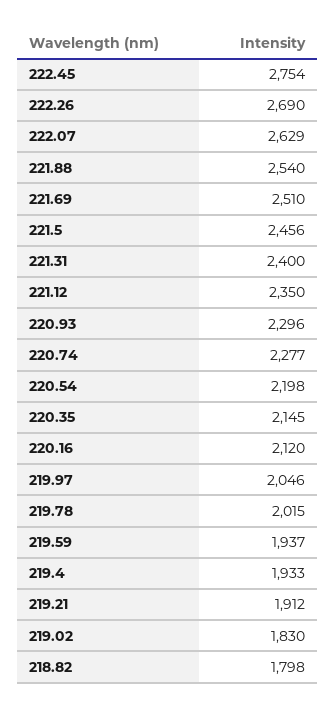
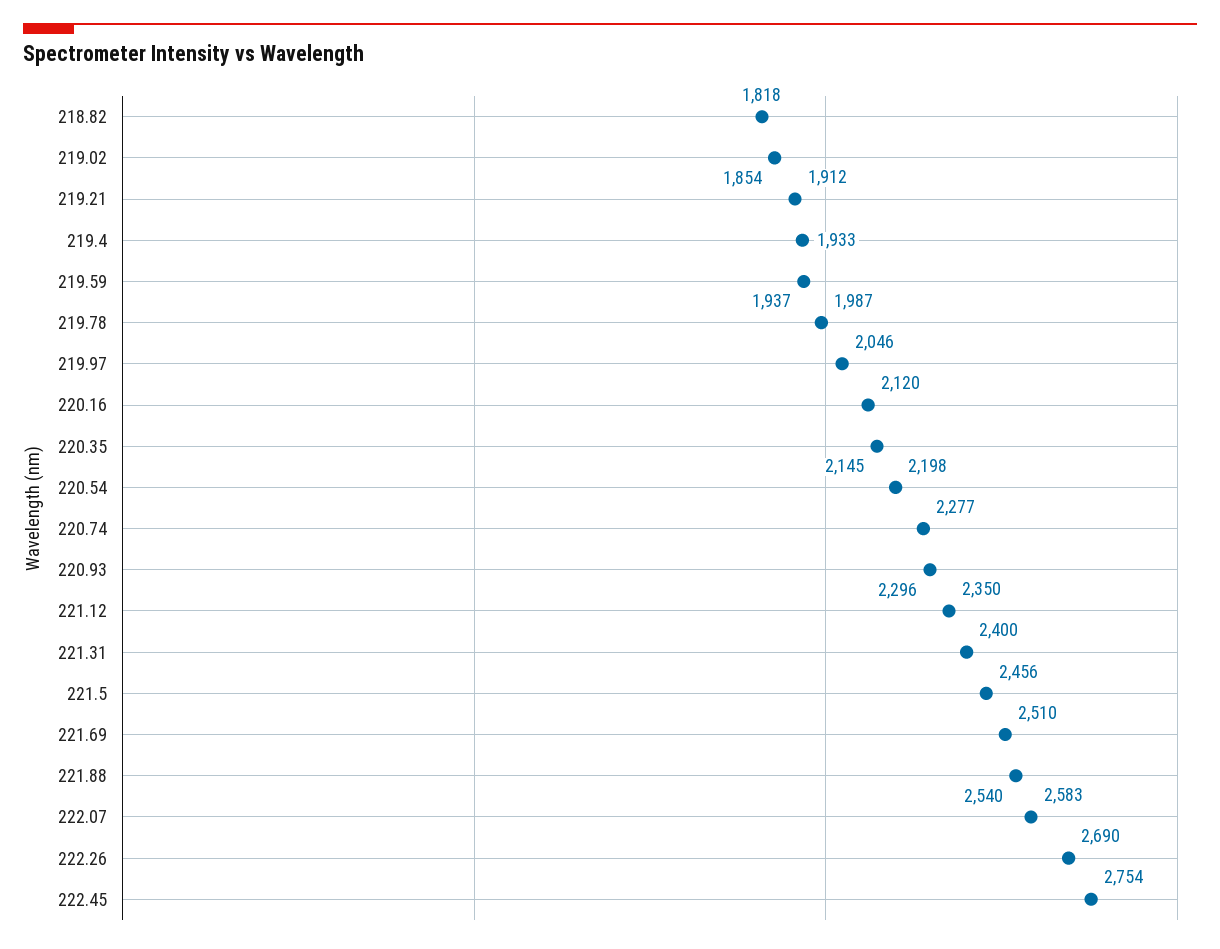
  {
    "222.45": 2754,
    "222.26": 2690,
-   "222.07": 2629,
+   "222.07": 2583,
    "221.88": 2540,
    "221.69": 2510,
    "221.5": 2456,
    "221.31": 2400,
    "221.12": 2350,
    "220.93": 2296,
    "220.74": 2277,
    "220.54": 2198,
    "220.35": 2145,
    "220.16": 2120,
    "219.97": 2046,
-   "219.78": 2015,
+   "219.78": 1987,
    "219.59": 1937,
    "219.4": 1933,
    "219.21": 1912,
-   "219.02": 1830,
+   "219.02": 1854,
-   "218.82": 1798
+   "218.82": 1818
  }

